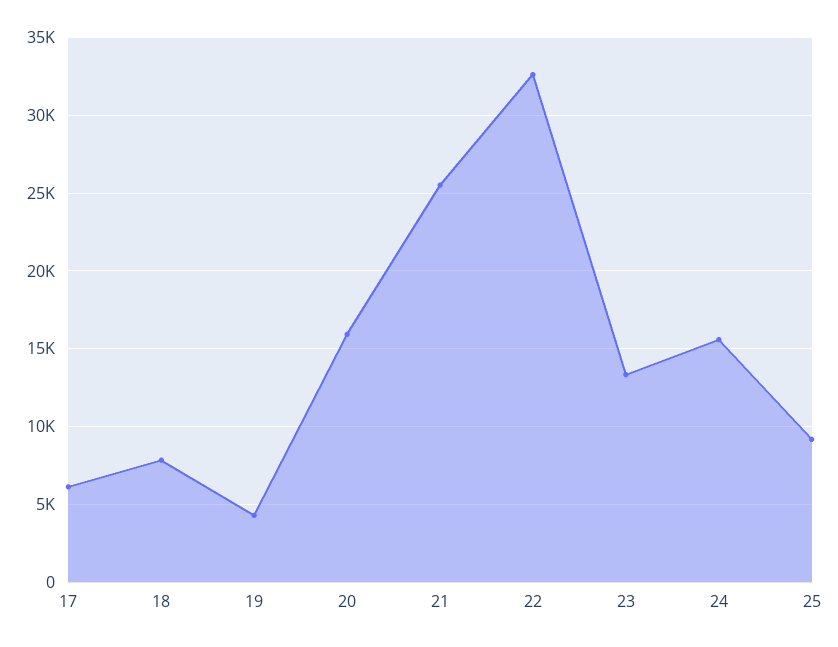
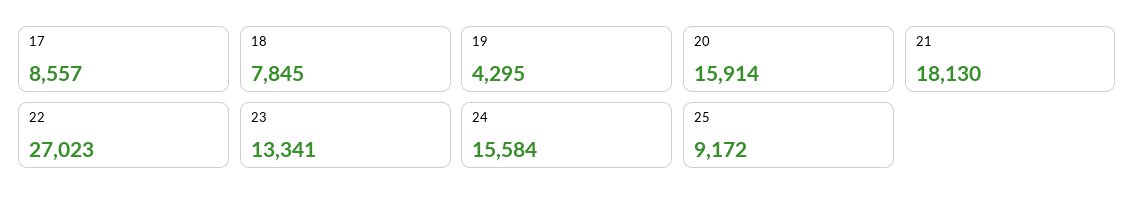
  {
-   "17": 6000,
+   "17": 8557,
    "18": 7845,
    "19": 4295,
    "20": 15914,
-   "21": 25500,
+   "21": 18130,
-   "22": 32500,
+   "22": 27023,
    "23": 13341,
    "24": 15584,
    "25": 9172
  }

